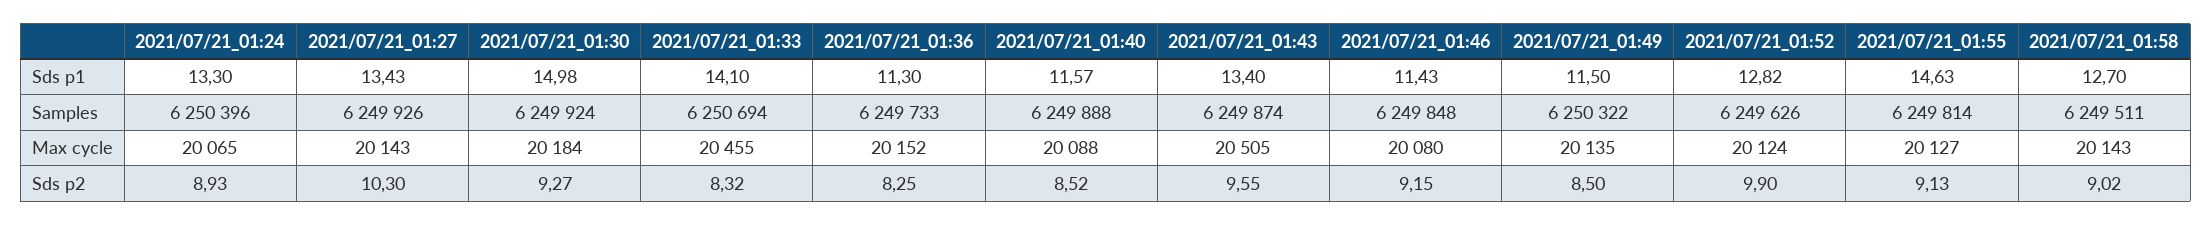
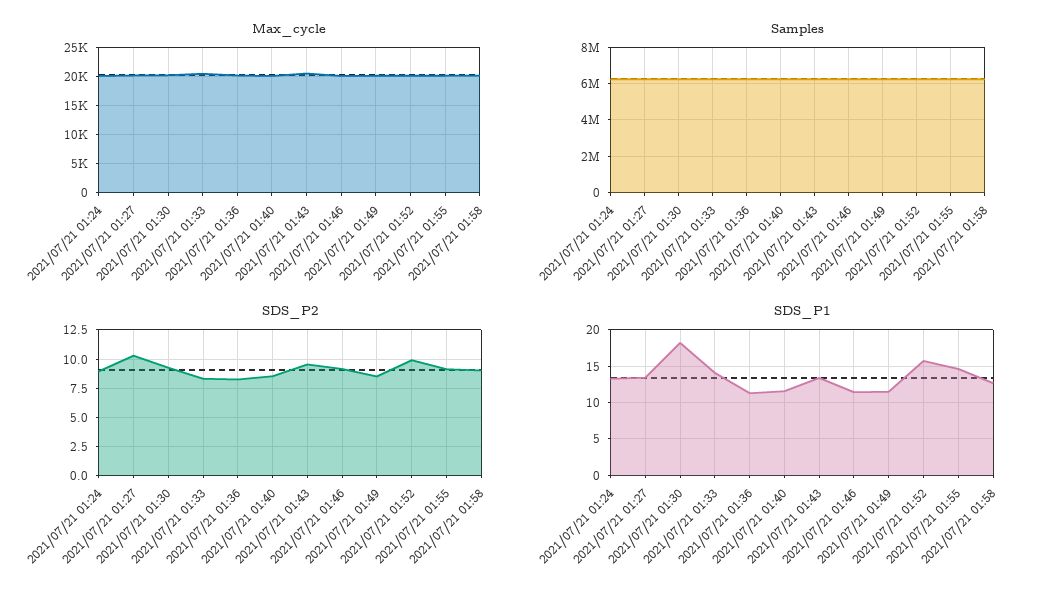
  {
    "Sds p1": {
      "2021/07/21_01:24": 13.3,
      "2021/07/21_01:27": 13.43,
-     "2021/07/21_01:30": 14.98,
+     "2021/07/21_01:30": 18,
      "2021/07/21_01:33": 14.1,
      "2021/07/21_01:36": 11.3,
      "2021/07/21_01:40": 11.57,
      "2021/07/21_01:43": 13.4,
      "2021/07/21_01:46": 11.43,
      "2021/07/21_01:49": 11.5,
-     "2021/07/21_01:52": 12.82,
+     "2021/07/21_01:52": 16,
      "2021/07/21_01:55": 14.63,
      "2021/07/21_01:58": 12.7
    },
    "Samples": {
      "2021/07/21_01:24": 6250396,
      "2021/07/21_01:27": 6249926,
      "2021/07/21_01:30": 6249924,
      "2021/07/21_01:33": 6250694,
      "2021/07/21_01:36": 6249733,
      "2021/07/21_01:40": 6249888,
      "2021/07/21_01:43": 6249874,
      "2021/07/21_01:46": 6249848,
      "2021/07/21_01:49": 6250322,
      "2021/07/21_01:52": 6249626,
      "2021/07/21_01:55": 6249814,
      "2021/07/21_01:58": 6249511
    },
    "Max cycle": {
      "2021/07/21_01:24": 20065,
      "2021/07/21_01:27": 20143,
      "2021/07/21_01:30": 20184,
      "2021/07/21_01:33": 20455,
      "2021/07/21_01:36": 20152,
      "2021/07/21_01:40": 20088,
      "2021/07/21_01:43": 20505,
      "2021/07/21_01:46": 20080,
      "2021/07/21_01:49": 20135,
      "2021/07/21_01:52": 20124,
      "2021/07/21_01:55": 20127,
      "2021/07/21_01:58": 20143
    },
    "Sds p2": {
      "2021/07/21_01:24": 8.93,
      "2021/07/21_01:27": 10.3,
      "2021/07/21_01:30": 9.27,
      "2021/07/21_01:33": 8.32,
      "2021/07/21_01:36": 8.25,
      "2021/07/21_01:40": 8.52,
      "2021/07/21_01:43": 9.55,
      "2021/07/21_01:46": 9.15,
      "2021/07/21_01:49": 8.5,
      "2021/07/21_01:52": 9.9,
      "2021/07/21_01:55": 9.13,
      "2021/07/21_01:58": 9.02
    }
  }

